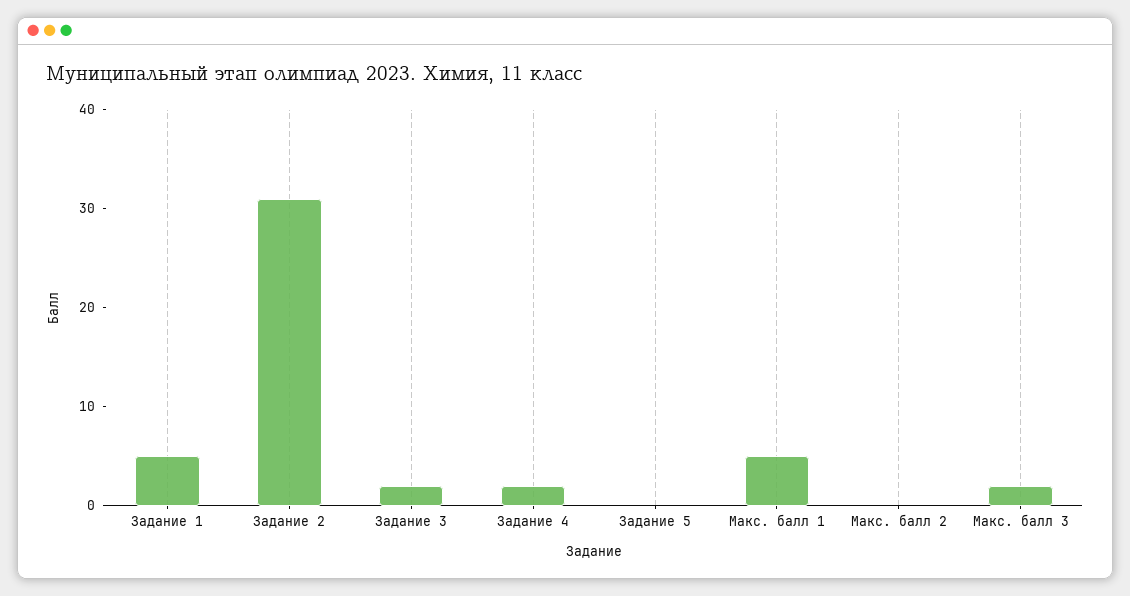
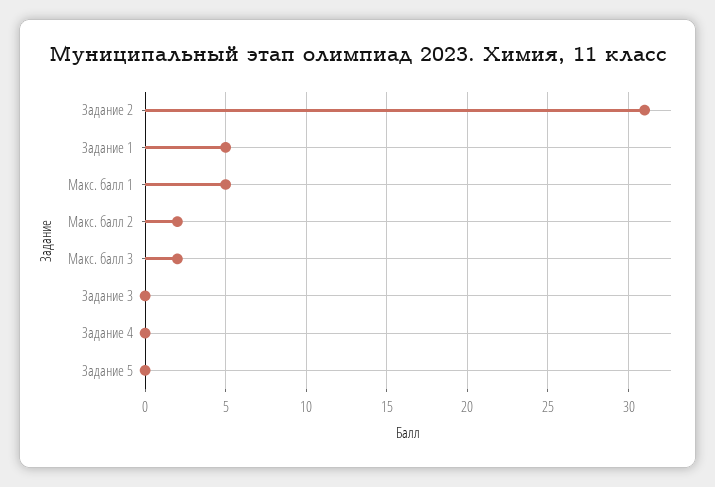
  {
    "Задание 1": 5,
    "Задание 2": 31,
-   "Задание 3": 2,
+   "Задание 3": 0,
-   "Задание 4": 2,
+   "Задание 4": 0,
    "Задание 5": 0,
    "Макс. балл 1": 5,
-   "Макс. балл 2": 0,
+   "Макс. балл 2": 2,
    "Макс. балл 3": 2
  }

